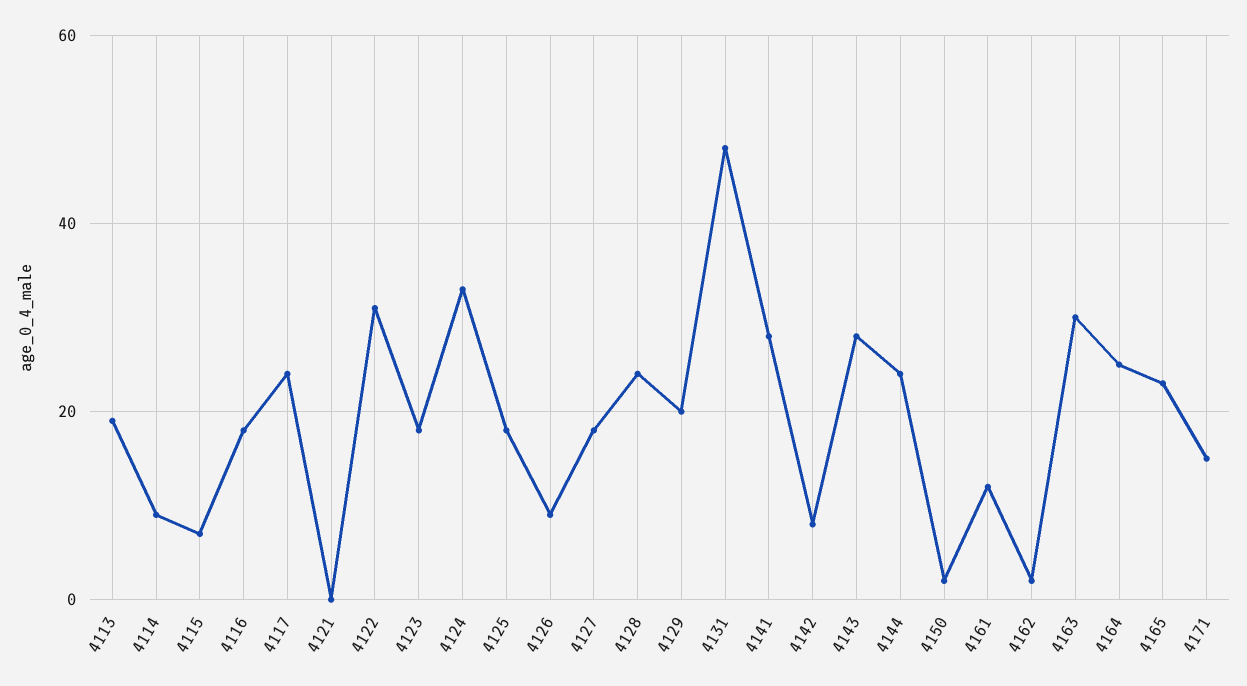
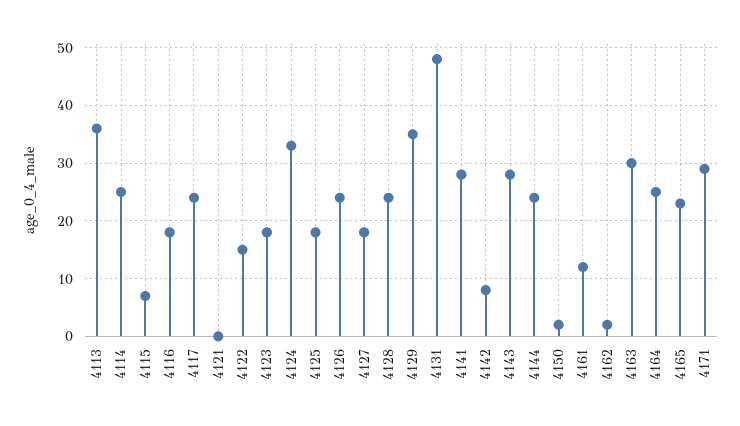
  {
-   "4113": 20,
+   "4113": 35,
-   "4114": 10,
+   "4114": 25,
    "4115": 5,
    "4116": 20,
    "4117": 25,
    "4121": 0,
-   "4122": 30,
+   "4122": 15,
    "4123": 20,
    "4124": 35,
    "4125": 20,
-   "4126": 10,
+   "4126": 25,
    "4127": 20,
    "4128": 25,
-   "4129": 20,
+   "4129": 35,
    "4131": 50,
    "4141": 30,
    "4142": 10,
    "4143": 30,
    "4144": 25,
    "4150": 0,
    "4161": 10,
    "4162": 0,
    "4163": 30,
    "4164": 25,
    "4165": 25,
-   "4171": 15
+   "4171": 30
  }

